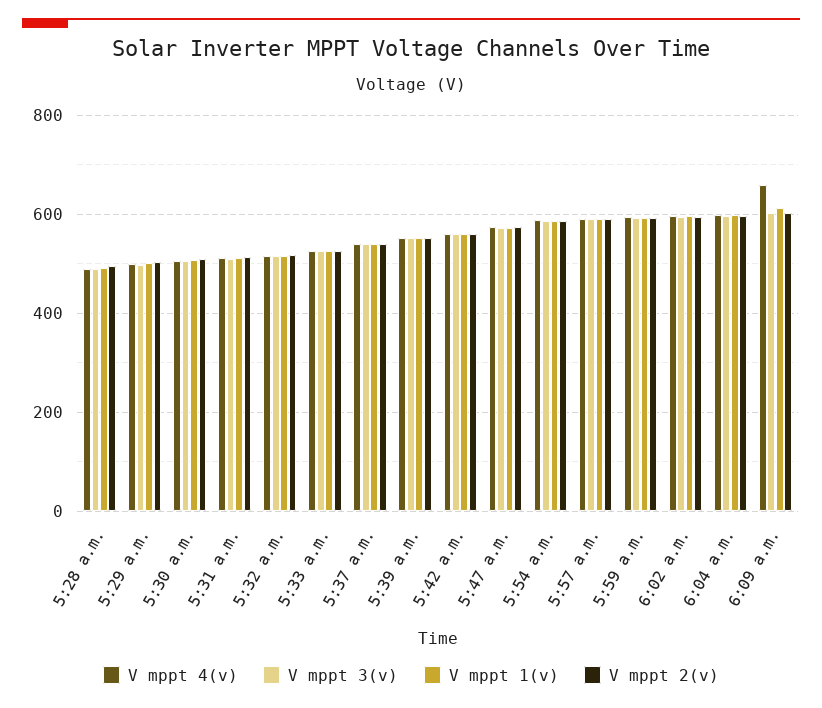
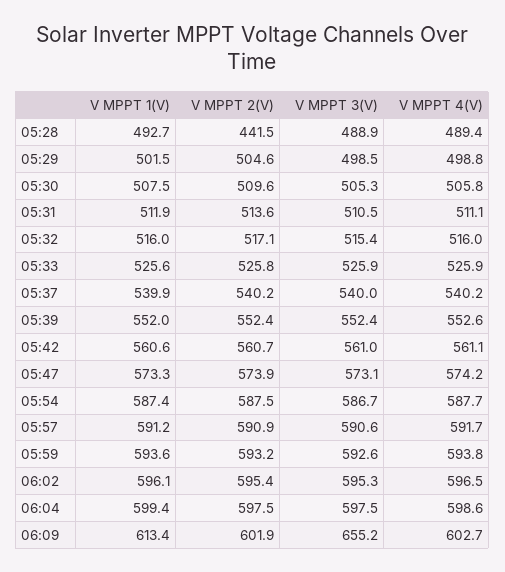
  {
    "V mppt 4(v)": {
      "5:28 a.m.": 489.4,
      "5:29 a.m.": 498.8,
      "5:30 a.m.": 505.8,
      "5:31 a.m.": 511.1,
      "5:32 a.m.": 516,
      "5:33 a.m.": 525.9,
      "5:37 a.m.": 540.2,
      "5:39 a.m.": 552.6,
      "5:42 a.m.": 561.1,
      "5:47 a.m.": 574.2,
      "5:54 a.m.": 587.7,
      "5:57 a.m.": 591.7,
      "5:59 a.m.": 593.8,
      "6:02 a.m.": 596.5,
      "6:04 a.m.": 598.6,
-     "6:09 a.m.": 660
+     "6:09 a.m.": 602.7
    },
    "V mppt 3(v)": {
      "5:28 a.m.": 488.9,
      "5:29 a.m.": 498.5,
      "5:30 a.m.": 505.3,
      "5:31 a.m.": 510.5,
      "5:32 a.m.": 515.4,
      "5:33 a.m.": 525.9,
      "5:37 a.m.": 540,
      "5:39 a.m.": 552.4,
      "5:42 a.m.": 561,
      "5:47 a.m.": 573.1,
      "5:54 a.m.": 586.7,
      "5:57 a.m.": 590.6,
      "5:59 a.m.": 592.6,
      "6:02 a.m.": 595.3,
      "6:04 a.m.": 597.5,
-     "6:09 a.m.": 600
+     "6:09 a.m.": 655.2
    },
    "V mppt 1(v)": {
      "5:28 a.m.": 492.7,
      "5:29 a.m.": 501.5,
      "5:30 a.m.": 507.5,
      "5:31 a.m.": 511.9,
      "5:32 a.m.": 516,
      "5:33 a.m.": 525.6,
      "5:37 a.m.": 539.9,
      "5:39 a.m.": 552,
      "5:42 a.m.": 560.6,
      "5:47 a.m.": 573.3,
      "5:54 a.m.": 587.4,
      "5:57 a.m.": 591.2,
      "5:59 a.m.": 593.6,
      "6:02 a.m.": 596.1,
      "6:04 a.m.": 599.4,
      "6:09 a.m.": 613.4
    },
    "V mppt 2(v)": {
-     "5:28 a.m.": 500,
+     "5:28 a.m.": 441.5,
      "5:29 a.m.": 504.6,
      "5:30 a.m.": 509.6,
      "5:31 a.m.": 513.6,
      "5:32 a.m.": 517.1,
      "5:33 a.m.": 525.8,
      "5:37 a.m.": 540.2,
      "5:39 a.m.": 552.4,
      "5:42 a.m.": 560.7,
      "5:47 a.m.": 573.9,
      "5:54 a.m.": 587.5,
      "5:57 a.m.": 590.9,
      "5:59 a.m.": 593.2,
      "6:02 a.m.": 595.4,
      "6:04 a.m.": 597.5,
      "6:09 a.m.": 601.9
    }
  }

